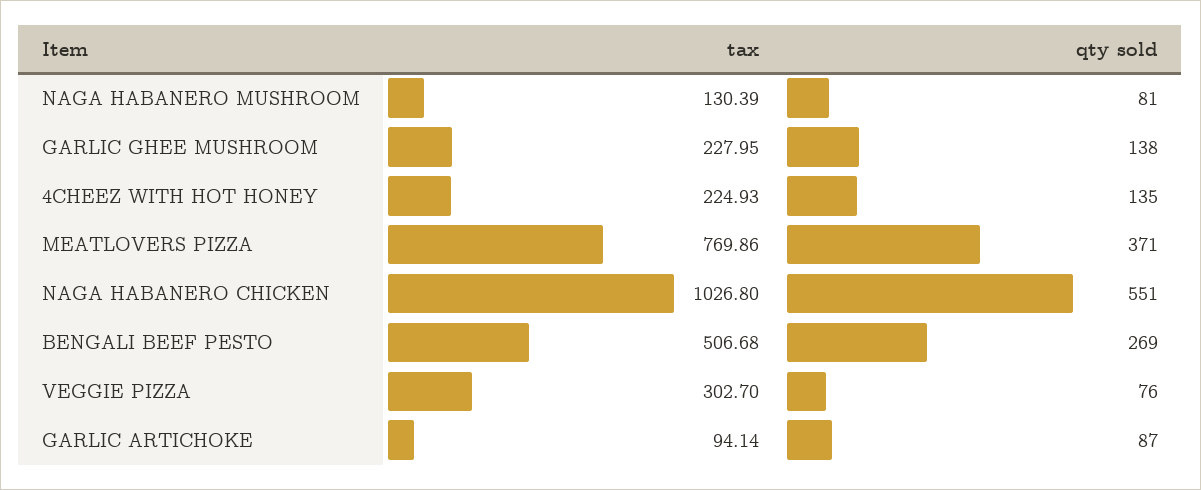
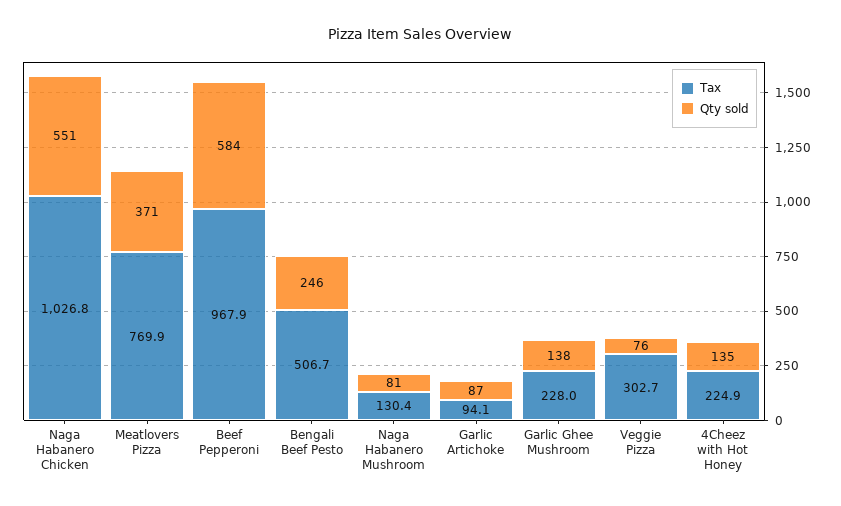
  {
    "tax": {
      "NAGA HABANERO MUSHROOM": 130.39,
      "GARLIC GHEE MUSHROOM": 227.95,
      "4CHEEZ WITH HOT HONEY": 224.93,
      "MEATLOVERS PIZZA": 769.86,
      "NAGA HABANERO CHICKEN": 1026.8,
      "BENGALI BEEF PESTO": 506.68,
      "VEGGIE PIZZA": 302.7,
-     "GARLIC ARTICHOKE": 94.14
+     "GARLIC ARTICHOKE": 94.14,
+     "Beef Pepperoni": 967.9
    },
    "qty sold": {
      "NAGA HABANERO MUSHROOM": 81,
      "GARLIC GHEE MUSHROOM": 138,
      "4CHEEZ WITH HOT HONEY": 135,
      "MEATLOVERS PIZZA": 371,
      "NAGA HABANERO CHICKEN": 551,
-     "BENGALI BEEF PESTO": 269,
+     "BENGALI BEEF PESTO": 246,
      "VEGGIE PIZZA": 76,
-     "GARLIC ARTICHOKE": 87
+     "GARLIC ARTICHOKE": 87,
+     "Beef Pepperoni": 584
    }
  }

